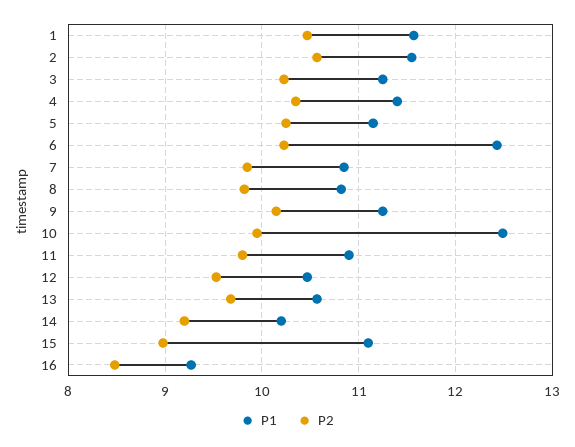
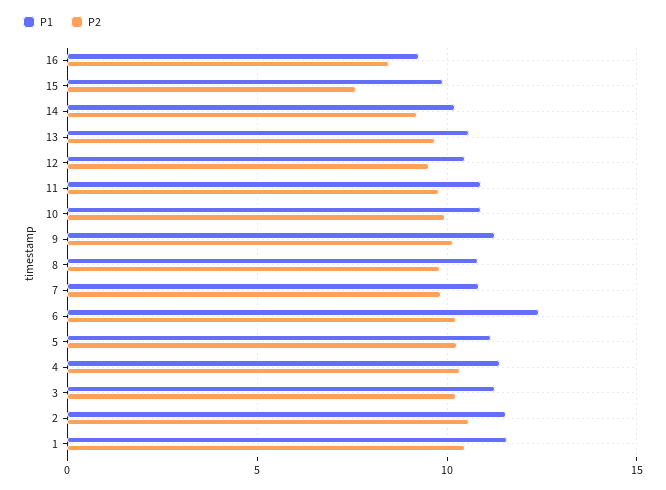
  {
    "P1": {
      "1": 11.6,
      "2": 11.6,
      "3": 11.3,
      "4": 11.4,
      "5": 11.2,
      "6": 12.4,
      "7": 10.9,
      "8": 10.8,
      "9": 11.3,
-     "10": 12.5,
+     "10": 11,
      "11": 10.9,
      "12": 10.5,
      "13": 10.6,
      "14": 10.2,
-     "15": 11.1,
+     "15": 10,
      "16": 9.3
    },
    "P2": {
      "1": 10.5,
      "2": 10.6,
      "3": 10.2,
      "4": 10.4,
      "5": 10.3,
      "6": 10.2,
      "7": 9.9,
      "8": 9.8,
      "9": 10.2,
      "10": 10,
      "11": 9.8,
      "12": 9.5,
      "13": 9.7,
      "14": 9.2,
-     "15": 9,
+     "15": 7.5,
      "16": 8.5
    }
  }

